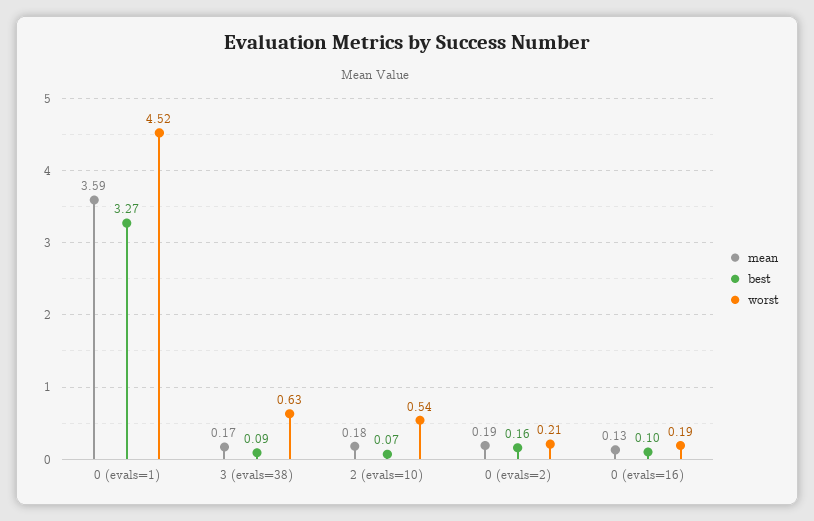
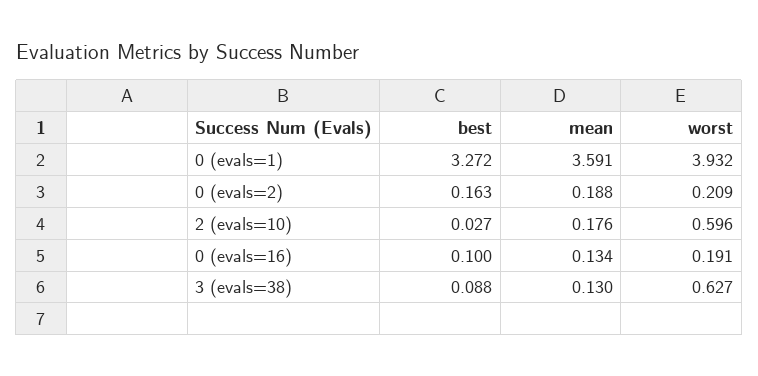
  {
    "mean": {
      "0 (evals=1)": 3.591,
-     "3 (evals=38)": 0.17,
+     "3 (evals=38)": 0.13,
      "2 (evals=10)": 0.176,
      "0 (evals=2)": 0.188,
      "0 (evals=16)": 0.134
    },
    "best": {
      "0 (evals=1)": 3.272,
      "3 (evals=38)": 0.088,
-     "2 (evals=10)": 0.07,
+     "2 (evals=10)": 0.027,
      "0 (evals=2)": 0.163,
      "0 (evals=16)": 0.1
    },
    "worst": {
-     "0 (evals=1)": 4.52,
+     "0 (evals=1)": 3.932,
      "3 (evals=38)": 0.627,
-     "2 (evals=10)": 0.54,
+     "2 (evals=10)": 0.596,
      "0 (evals=2)": 0.209,
      "0 (evals=16)": 0.191
    }
  }

